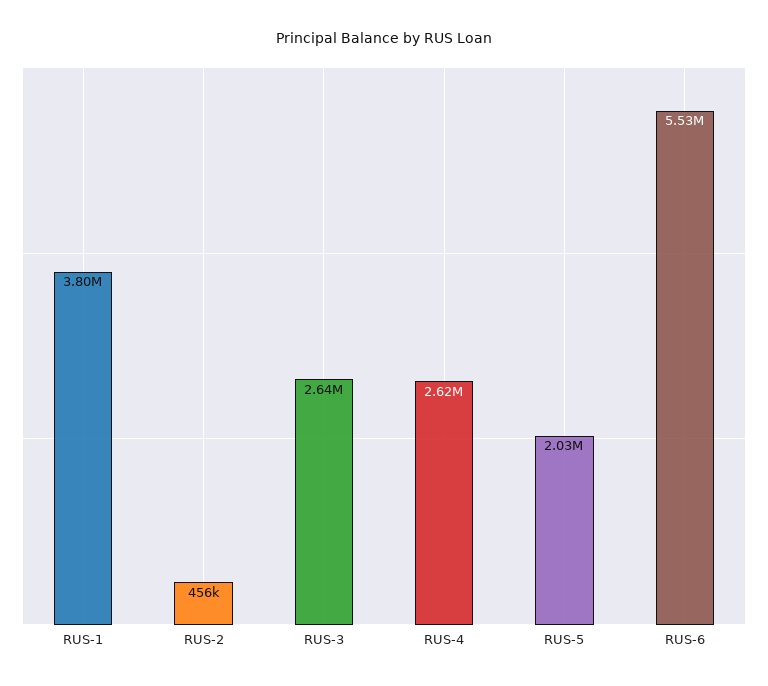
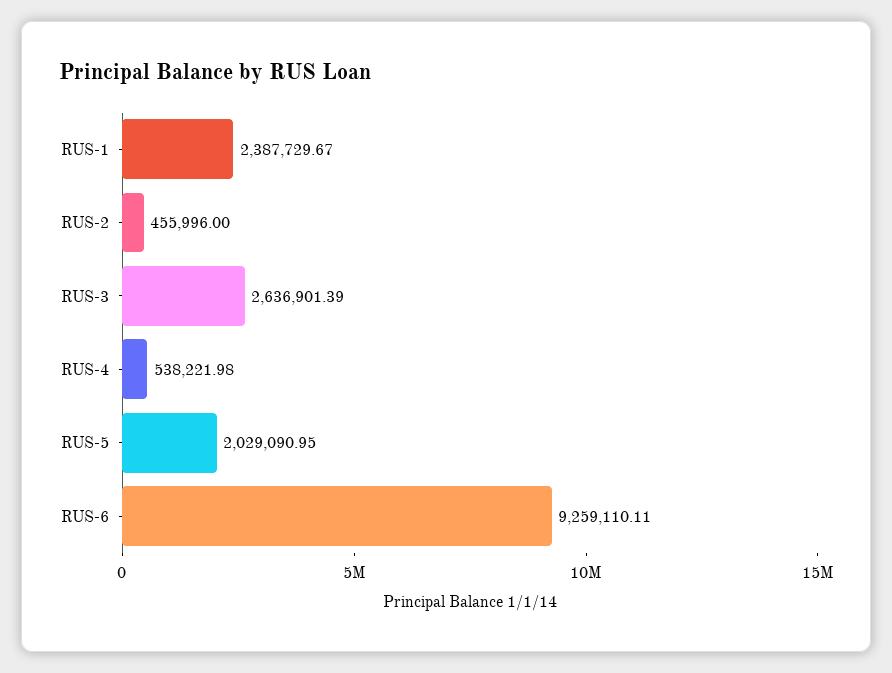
  {
-   "RUS-1": 3800000,
+   "RUS-1": 2387729.67,
    "RUS-2": 455996,
    "RUS-3": 2636901.39,
-   "RUS-4": 2620000,
+   "RUS-4": 538221.98,
    "RUS-5": 2029090.95,
-   "RUS-6": 5530000
+   "RUS-6": 9259110.11
  }

